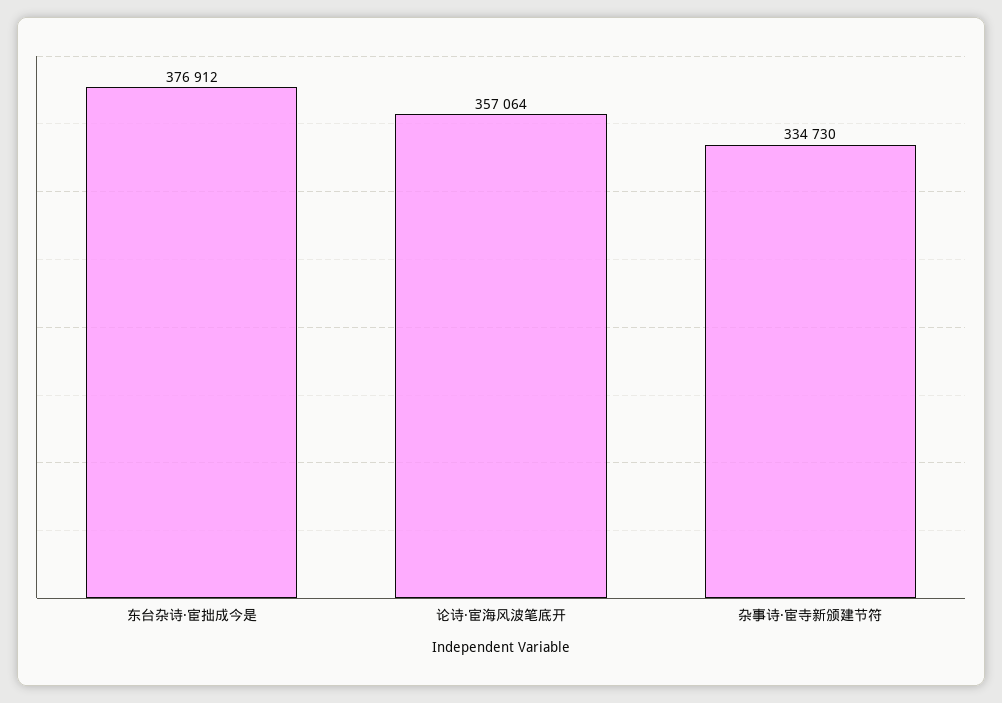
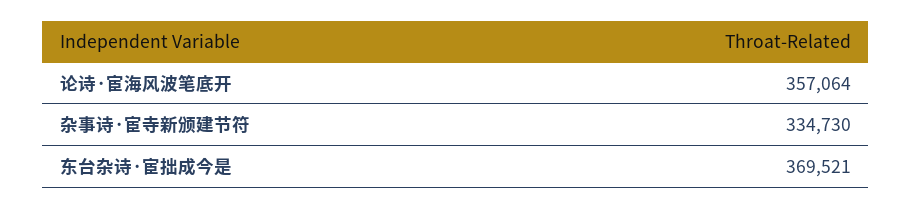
  {
-   "东台杂诗·宦拙成今是": 376912,
+   "东台杂诗·宦拙成今是": 369521,
    "论诗·宦海风波笔底开": 357064,
    "杂事诗·宦寺新颁建节符": 334730
  }

